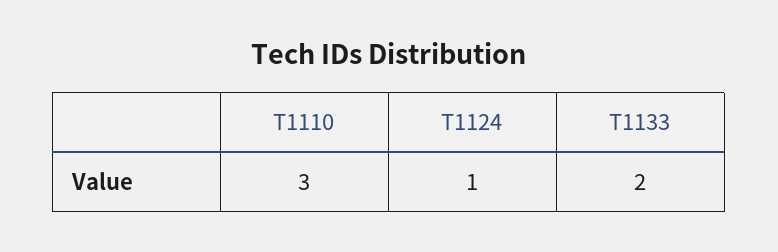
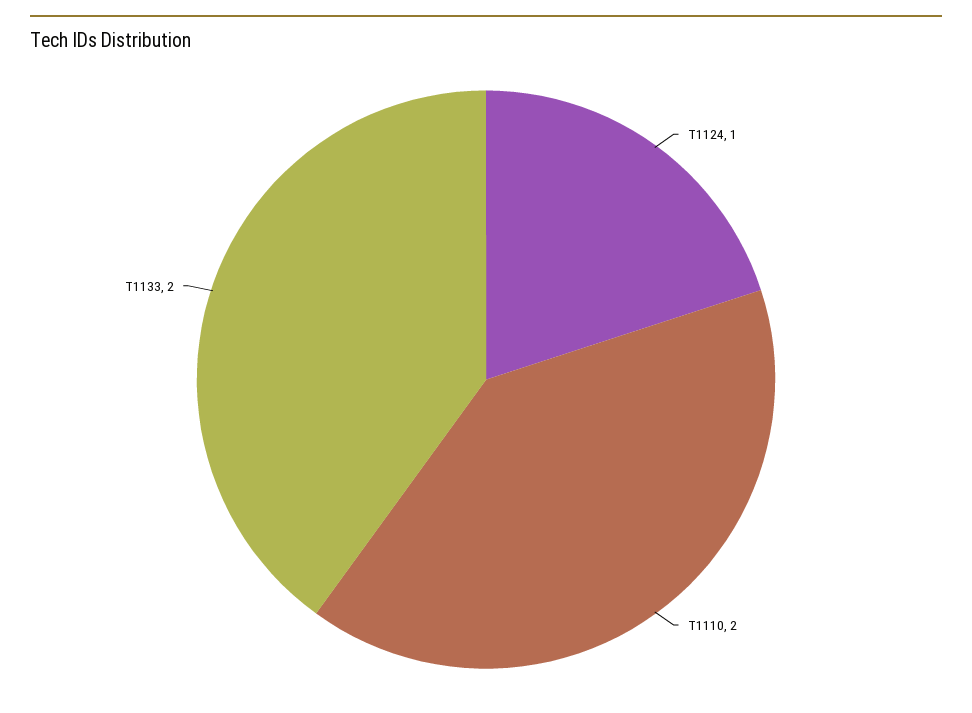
  {
-   "T1110": 3,
+   "T1110": 2,
    "T1124": 1,
    "T1133": 2
  }

